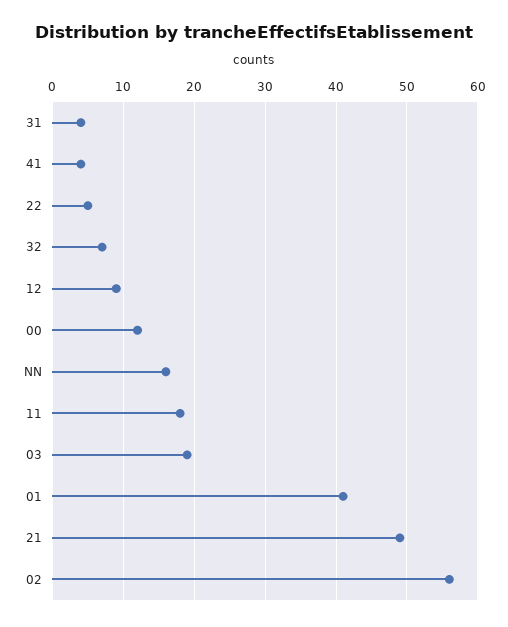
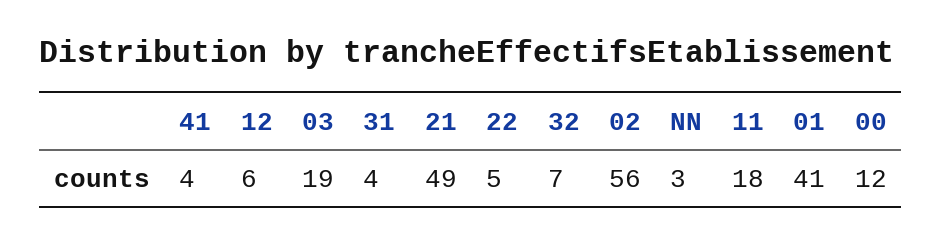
  {
    "31": 4,
    "41": 4,
    "22": 5,
    "32": 7,
-   "12": 9,
+   "12": 6,
    "00": 12,
-   "NN": 16,
+   "NN": 3,
    "11": 18,
    "03": 19,
    "01": 41,
    "21": 49,
    "02": 56
  }

